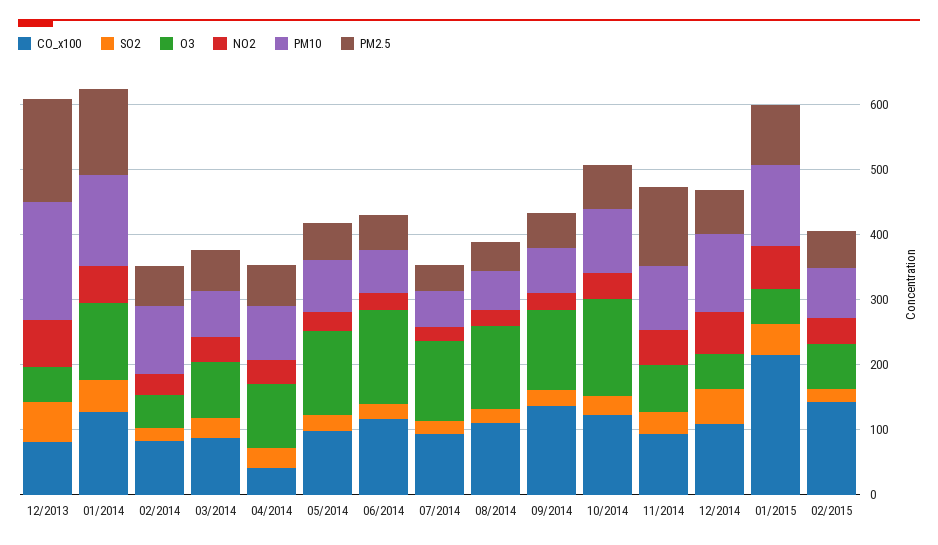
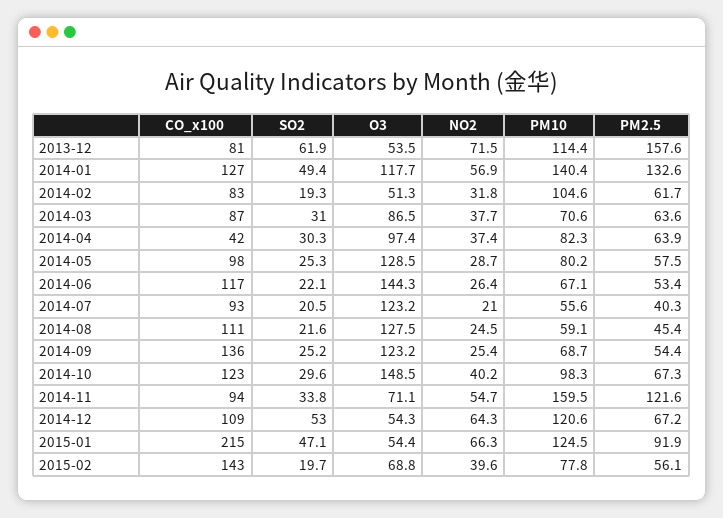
  {
    "CO_x100": {
      "12/2013": 81,
      "01/2014": 127,
      "02/2014": 83,
      "03/2014": 87,
      "04/2014": 42,
      "05/2014": 98,
      "06/2014": 117,
      "07/2014": 93,
      "08/2014": 111,
      "09/2014": 136,
      "10/2014": 123,
      "11/2014": 94,
      "12/2014": 109,
      "01/2015": 215,
      "02/2015": 143
    },
    "SO2": {
      "12/2013": 61.9,
      "01/2014": 49.4,
      "02/2014": 19.3,
      "03/2014": 31,
      "04/2014": 30.3,
      "05/2014": 25.3,
      "06/2014": 22.1,
      "07/2014": 20.5,
      "08/2014": 21.6,
      "09/2014": 25.2,
      "10/2014": 29.6,
      "11/2014": 33.8,
      "12/2014": 53,
      "01/2015": 47.1,
      "02/2015": 19.7
    },
    "O3": {
      "12/2013": 53.5,
      "01/2014": 117.7,
      "02/2014": 51.3,
      "03/2014": 86.5,
      "04/2014": 97.4,
      "05/2014": 128.5,
      "06/2014": 144.3,
      "07/2014": 123.2,
      "08/2014": 127.5,
      "09/2014": 123.2,
      "10/2014": 148.5,
      "11/2014": 71.1,
      "12/2014": 54.3,
      "01/2015": 54.4,
      "02/2015": 68.8
    },
    "NO2": {
      "12/2013": 71.5,
      "01/2014": 56.9,
      "02/2014": 31.8,
      "03/2014": 37.7,
      "04/2014": 37.4,
      "05/2014": 28.7,
      "06/2014": 26.4,
      "07/2014": 21,
      "08/2014": 24.5,
      "09/2014": 25.4,
      "10/2014": 40.2,
      "11/2014": 54.7,
      "12/2014": 64.3,
      "01/2015": 66.3,
      "02/2015": 39.6
    },
    "PM10": {
-     "12/2013": 180,
+     "12/2013": 114.4,
      "01/2014": 140.4,
      "02/2014": 104.6,
      "03/2014": 70.6,
      "04/2014": 82.3,
      "05/2014": 80.2,
      "06/2014": 67.1,
      "07/2014": 55.6,
      "08/2014": 59.1,
      "09/2014": 68.7,
      "10/2014": 98.3,
-     "11/2014": 100,
+     "11/2014": 159.5,
      "12/2014": 120.6,
      "01/2015": 124.5,
      "02/2015": 77.8
    },
    "PM2.5": {
      "12/2013": 157.6,
      "01/2014": 132.6,
      "02/2014": 61.7,
      "03/2014": 63.6,
      "04/2014": 63.9,
      "05/2014": 57.5,
      "06/2014": 53.4,
      "07/2014": 40.3,
      "08/2014": 45.4,
      "09/2014": 54.4,
      "10/2014": 67.3,
      "11/2014": 121.6,
      "12/2014": 67.2,
      "01/2015": 91.9,
      "02/2015": 56.1
    }
  }

